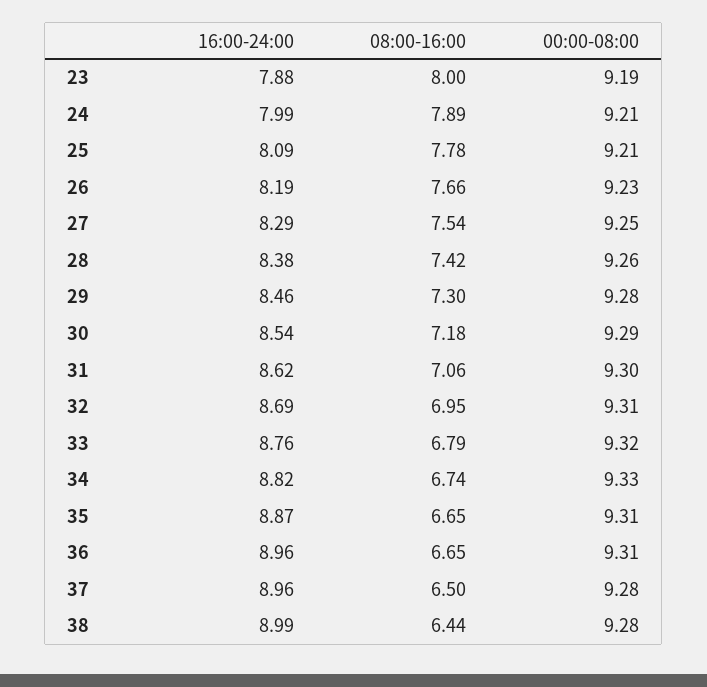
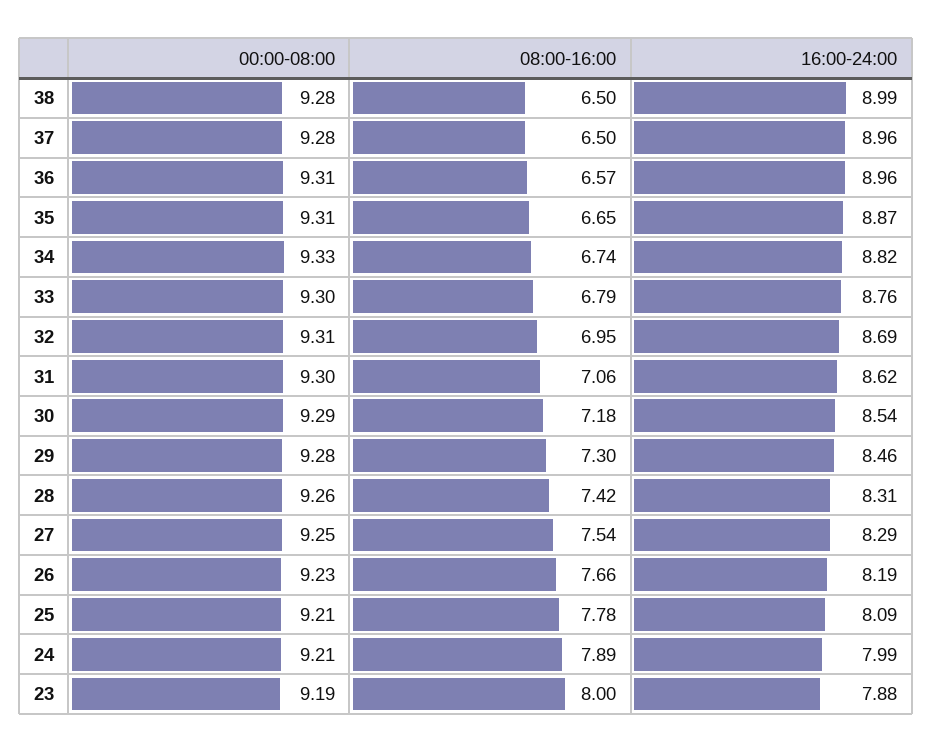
  {
    "16:00-24:00": {
      "23": 7.88,
      "24": 7.99,
      "25": 8.09,
      "26": 8.19,
      "27": 8.29,
-     "28": 8.38,
+     "28": 8.31,
      "29": 8.46,
      "30": 8.54,
      "31": 8.62,
      "32": 8.69,
      "33": 8.76,
      "34": 8.82,
      "35": 8.87,
      "36": 8.96,
      "37": 8.96,
      "38": 8.99
    },
    "08:00-16:00": {
      "23": 8,
      "24": 7.89,
      "25": 7.78,
      "26": 7.66,
      "27": 7.54,
      "28": 7.42,
      "29": 7.3,
      "30": 7.18,
      "31": 7.06,
      "32": 6.95,
      "33": 6.79,
      "34": 6.74,
      "35": 6.65,
-     "36": 6.65,
+     "36": 6.57,
      "37": 6.5,
-     "38": 6.44
+     "38": 6.5
    },
    "00:00-08:00": {
      "23": 9.19,
      "24": 9.21,
      "25": 9.21,
      "26": 9.23,
      "27": 9.25,
      "28": 9.26,
      "29": 9.28,
      "30": 9.29,
      "31": 9.3,
      "32": 9.31,
-     "33": 9.32,
+     "33": 9.3,
      "34": 9.33,
      "35": 9.31,
      "36": 9.31,
      "37": 9.28,
      "38": 9.28
    }
  }

